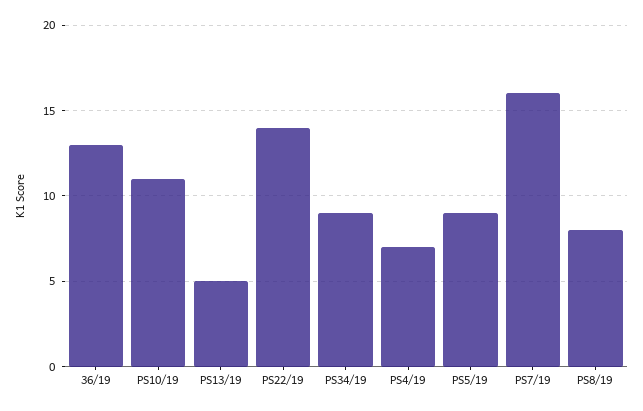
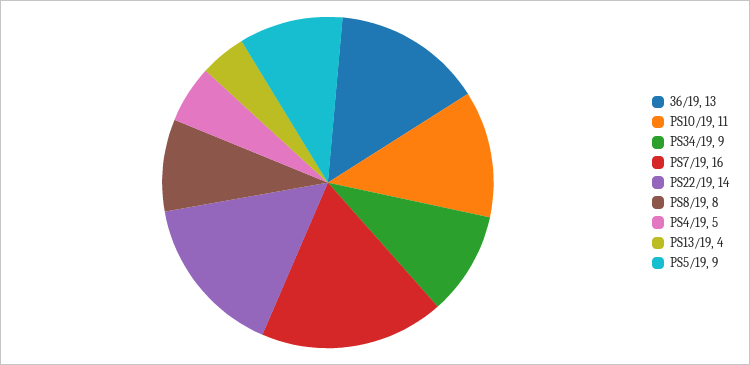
  {
    "36/19": 13,
    "PS10/19": 11,
-   "PS13/19": 5,
+   "PS13/19": 4,
    "PS22/19": 14,
    "PS34/19": 9,
-   "PS4/19": 7,
+   "PS4/19": 5,
    "PS5/19": 9,
    "PS7/19": 16,
    "PS8/19": 8
  }

